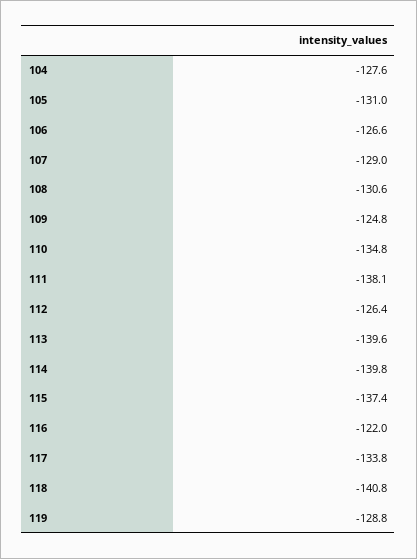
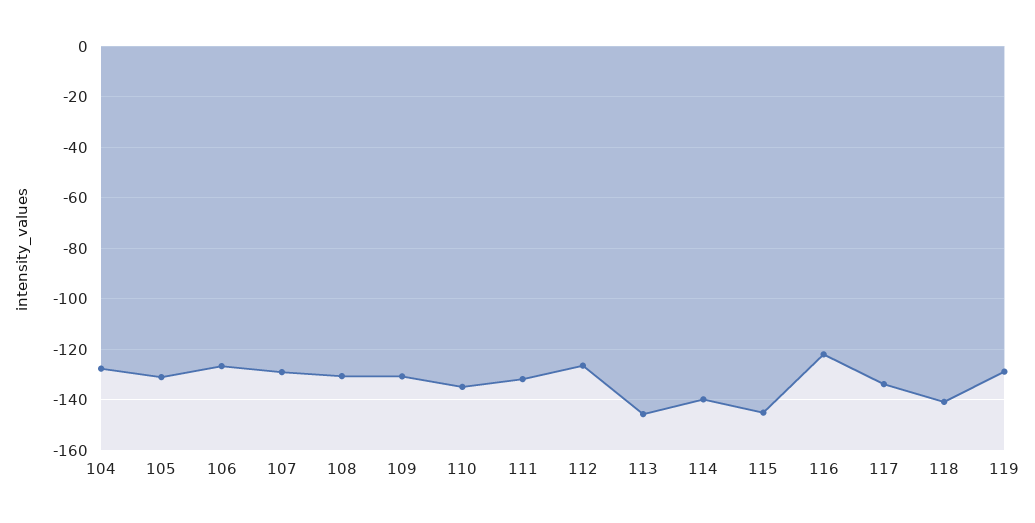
  {
    "104": -127.6,
    "105": -131,
    "106": -126.6,
    "107": -129,
    "108": -130.6,
-   "109": -124.8,
+   "109": -130,
    "110": -134.8,
-   "111": -138.1,
+   "111": -132.5,
    "112": -126.4,
-   "113": -139.6,
+   "113": -145,
    "114": -139.8,
-   "115": -137.4,
+   "115": -145,
    "116": -122,
    "117": -133.8,
    "118": -140.8,
    "119": -128.8
  }

